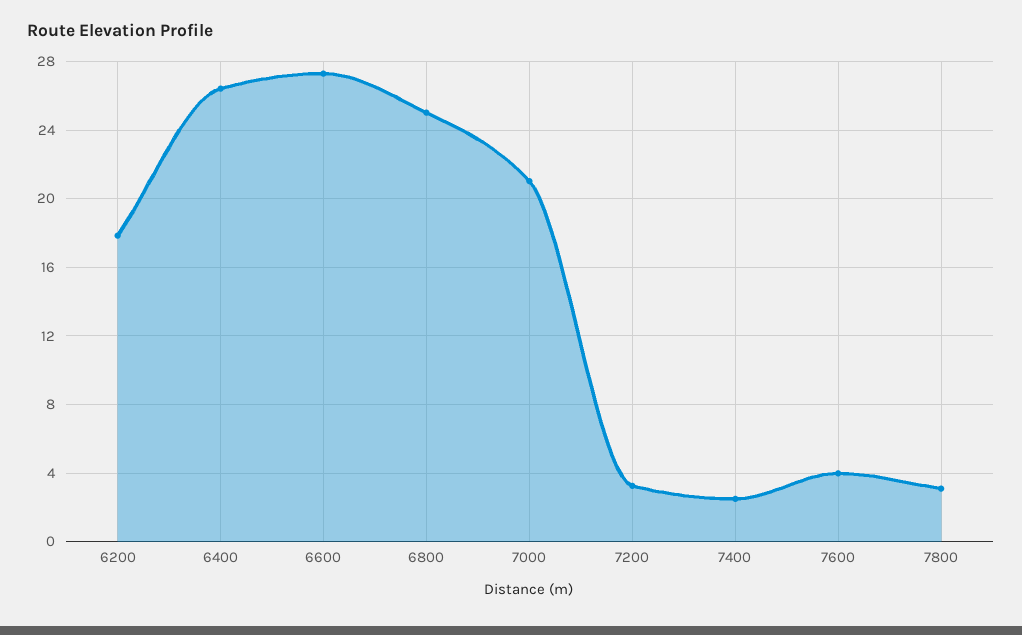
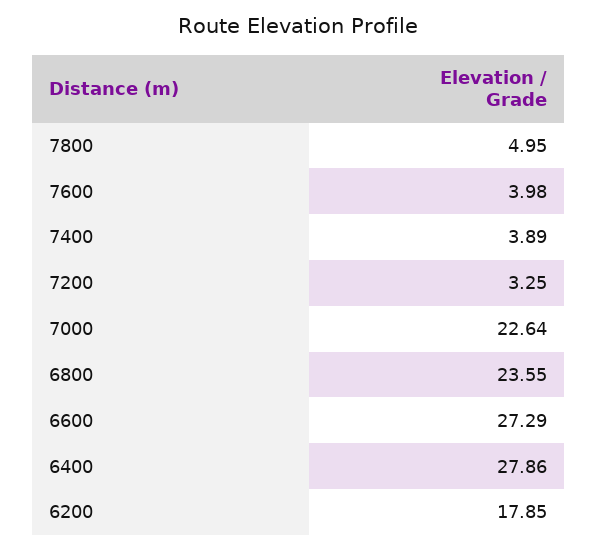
  {
    "6200": 17.85,
-   "6400": 26.5,
+   "6400": 27.86,
    "6600": 27.29,
-   "6800": 25,
+   "6800": 23.55,
-   "7000": 21,
+   "7000": 22.64,
    "7200": 3.25,
-   "7400": 2.5,
+   "7400": 3.89,
    "7600": 3.98,
-   "7800": 3
+   "7800": 4.95
  }

